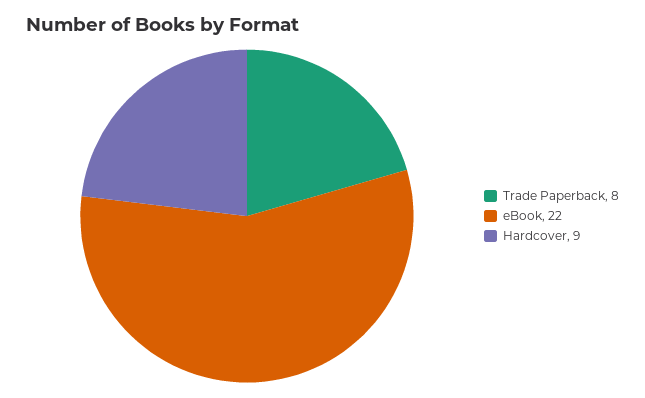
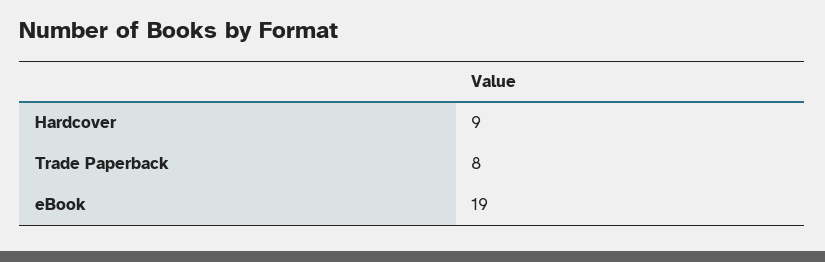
  {
    "Trade Paperback": 8,
-   "eBook": 22,
+   "eBook": 19,
    "Hardcover": 9
  }

